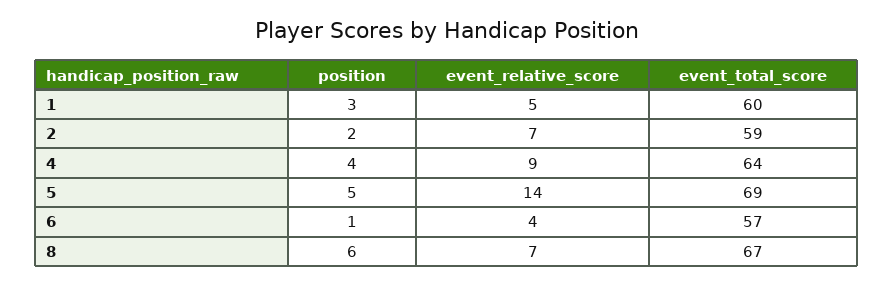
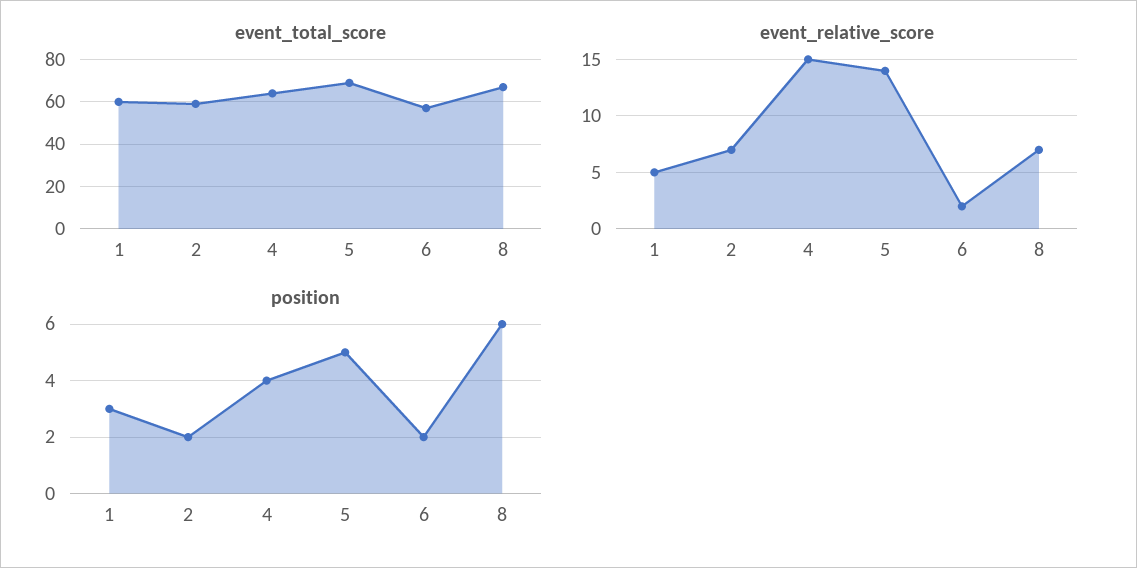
  {
    "position": {
      "1": 3,
      "2": 2,
      "4": 4,
      "5": 5,
-     "6": 1,
+     "6": 2,
      "8": 6
    },
    "event_relative_score": {
      "1": 5,
      "2": 7,
-     "4": 9,
+     "4": 15,
      "5": 14,
-     "6": 4,
+     "6": 2,
      "8": 7
    },
    "event_total_score": {
      "1": 60,
      "2": 59,
      "4": 64,
      "5": 69,
      "6": 57,
      "8": 67
    }
  }

